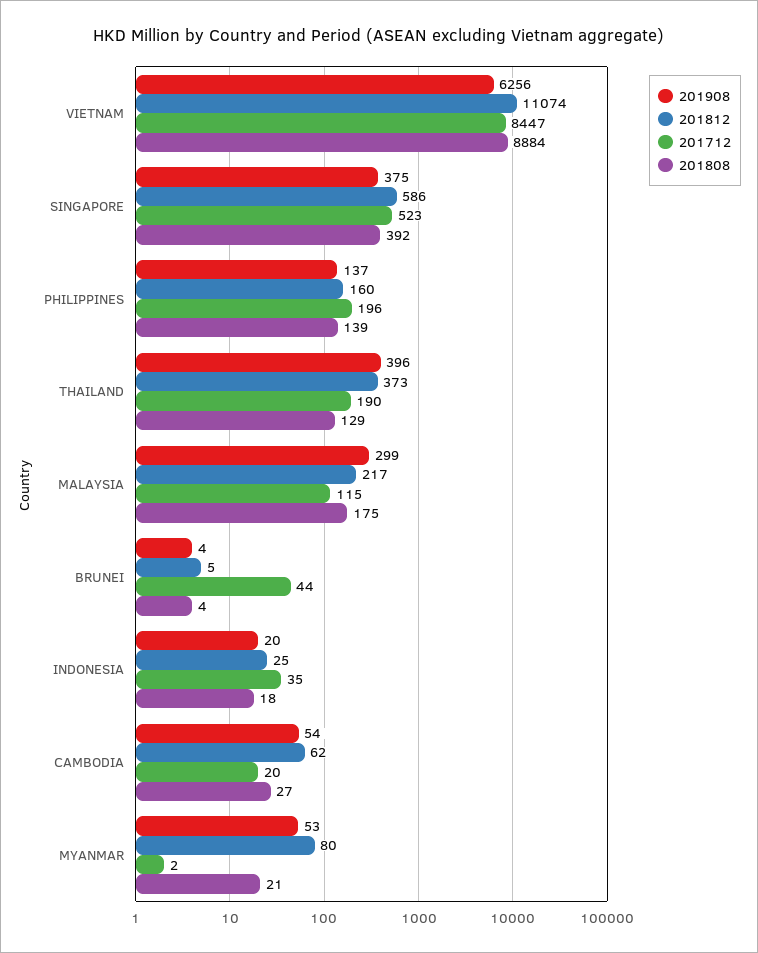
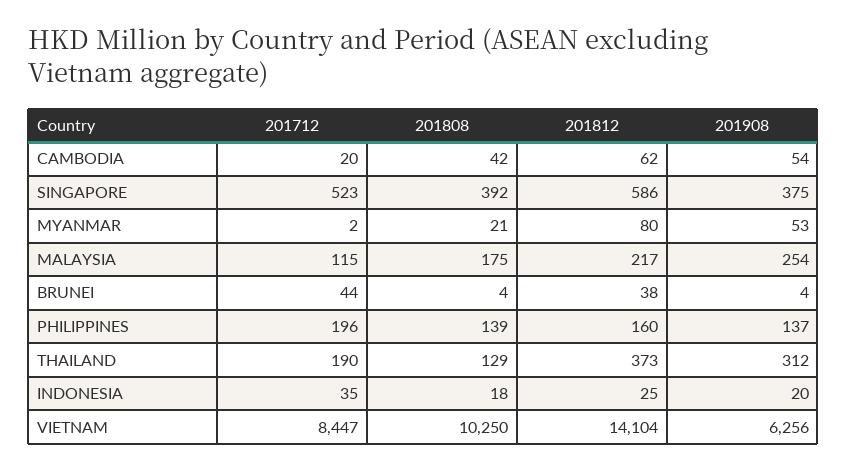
  {
    "201908": {
      "VIETNAM": 6256,
      "SINGAPORE": 375,
      "PHILIPPINES": 137,
-     "THAILAND": 396,
+     "THAILAND": 312,
-     "MALAYSIA": 299,
+     "MALAYSIA": 254,
      "BRUNEI": 4,
      "INDONESIA": 20,
      "CAMBODIA": 54,
      "MYANMAR": 53
    },
    "201812": {
-     "VIETNAM": 11074,
+     "VIETNAM": 14104,
      "SINGAPORE": 586,
      "PHILIPPINES": 160,
      "THAILAND": 373,
      "MALAYSIA": 217,
-     "BRUNEI": 5,
+     "BRUNEI": 38,
      "INDONESIA": 25,
      "CAMBODIA": 62,
      "MYANMAR": 80
    },
    "201712": {
      "VIETNAM": 8447,
      "SINGAPORE": 523,
      "PHILIPPINES": 196,
      "THAILAND": 190,
      "MALAYSIA": 115,
      "BRUNEI": 44,
      "INDONESIA": 35,
      "CAMBODIA": 20,
      "MYANMAR": 2
    },
    "201808": {
-     "VIETNAM": 8884,
+     "VIETNAM": 10250,
      "SINGAPORE": 392,
      "PHILIPPINES": 139,
      "THAILAND": 129,
      "MALAYSIA": 175,
      "BRUNEI": 4,
      "INDONESIA": 18,
-     "CAMBODIA": 27,
+     "CAMBODIA": 42,
      "MYANMAR": 21
    }
  }

